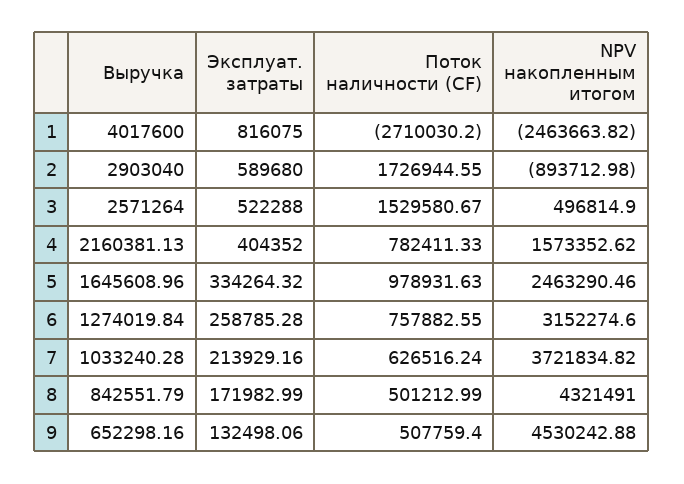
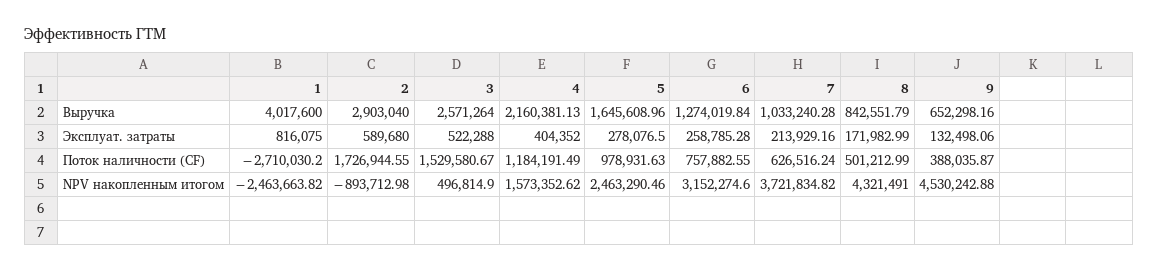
  {
    "Выручка": {
      "1": 4017600,
      "2": 2903040,
      "3": 2571264,
      "4": 2160381.13,
      "5": 1645608.96,
      "6": 1274019.84,
      "7": 1033240.28,
      "8": 842551.79,
      "9": 652298.16
    },
    "Эксплуат. затраты": {
      "1": 816075,
      "2": 589680,
      "3": 522288,
      "4": 404352,
-     "5": 334264.32,
+     "5": 278076.5,
      "6": 258785.28,
      "7": 213929.16,
      "8": 171982.99,
      "9": 132498.06
    },
    "Поток наличности (CF)": {
      "1": -2710030.2,
      "2": 1726944.55,
      "3": 1529580.67,
-     "4": 782411.33,
+     "4": 1184191.49,
      "5": 978931.63,
      "6": 757882.55,
      "7": 626516.24,
      "8": 501212.99,
-     "9": 507759.4
+     "9": 388035.87
    },
    "NPV накопленным итогом": {
      "1": -2463663.82,
      "2": -893712.98,
      "3": 496814.9,
      "4": 1573352.62,
      "5": 2463290.46,
      "6": 3152274.6,
      "7": 3721834.82,
      "8": 4321491,
      "9": 4530242.88
    }
  }

